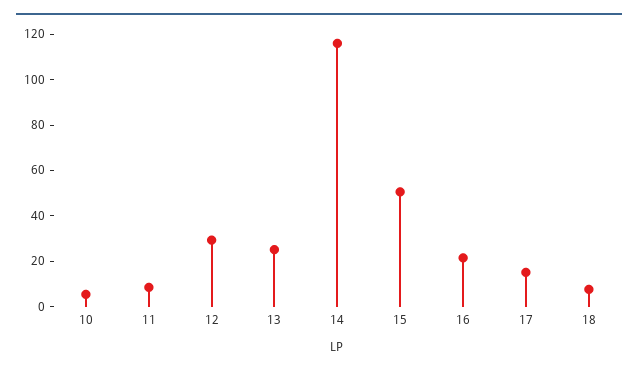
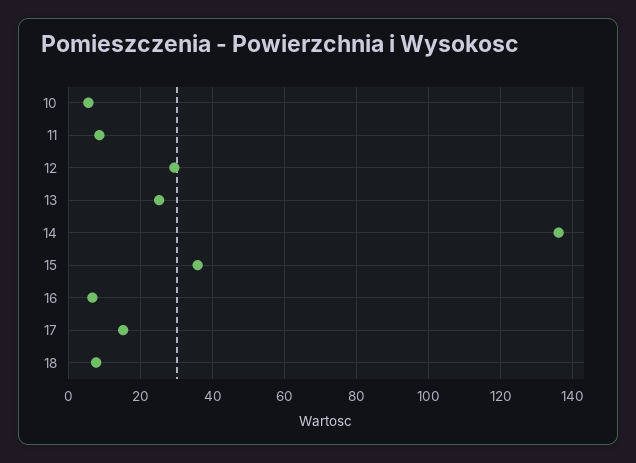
  {
    "10": 6,
    "11": 8,
    "12": 30,
    "13": 26,
-   "14": 115,
+   "14": 136,
-   "15": 50,
+   "15": 36,
-   "16": 20,
+   "16": 6,
    "17": 16,
    "18": 8
  }

